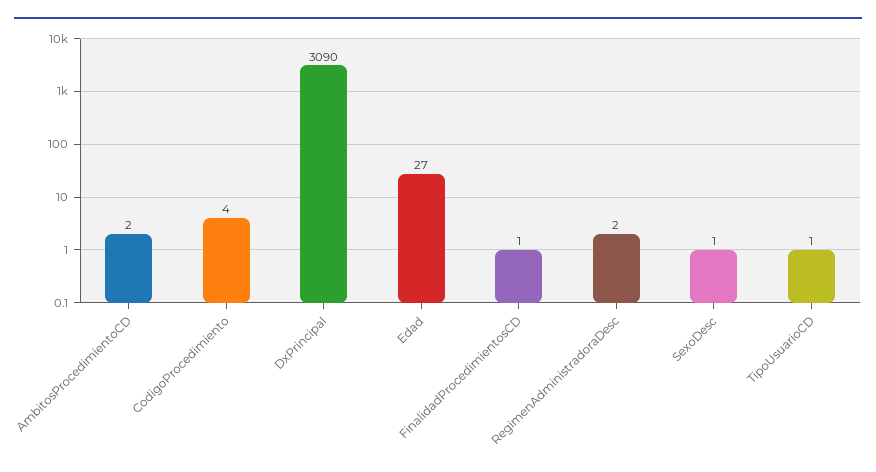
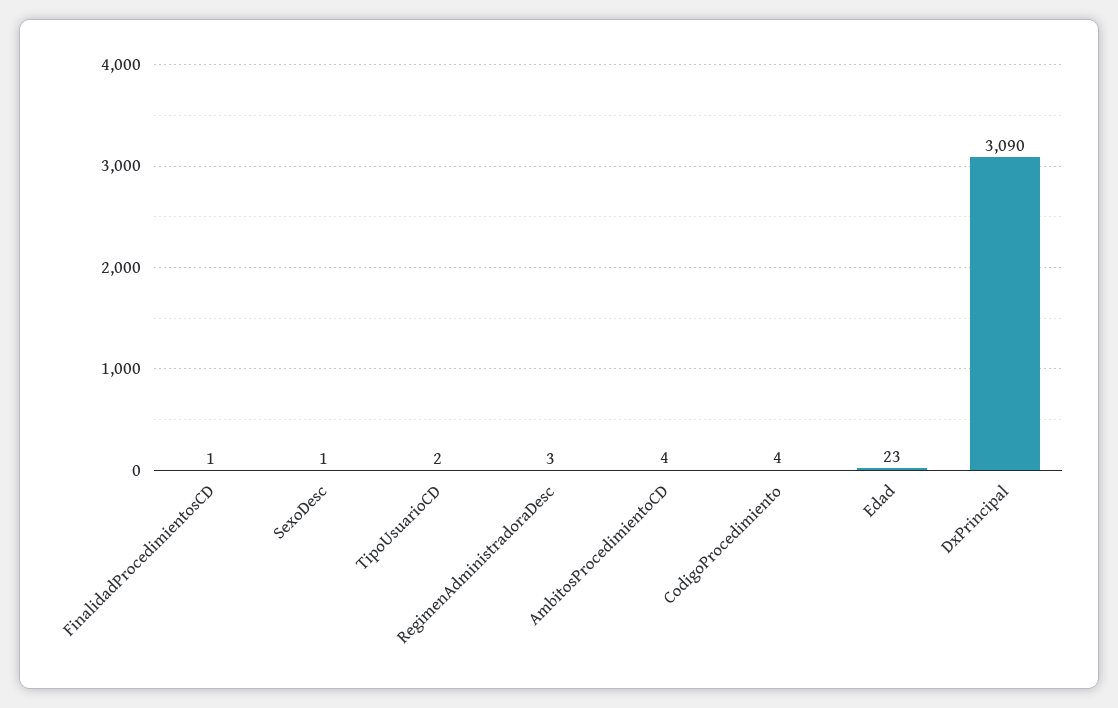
  {
-   "AmbitosProcedimientoCD": 2,
+   "AmbitosProcedimientoCD": 4,
    "CodigoProcedimiento": 4,
    "DxPrincipal": 3090,
-   "Edad": 27,
+   "Edad": 23,
    "FinalidadProcedimientosCD": 1,
-   "RegimenAdministradoraDesc": 2,
+   "RegimenAdministradoraDesc": 3,
    "SexoDesc": 1,
-   "TipoUsuarioCD": 1
+   "TipoUsuarioCD": 2
  }

